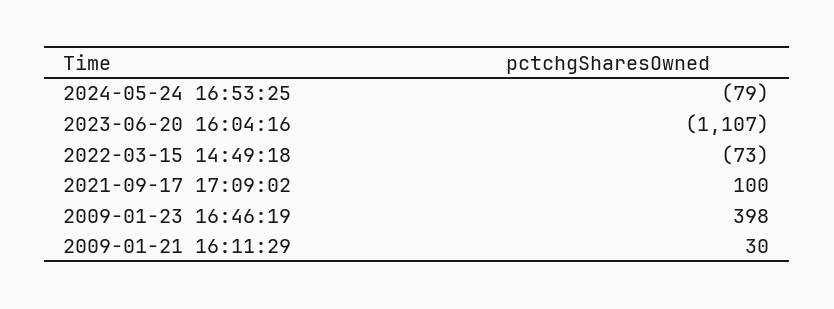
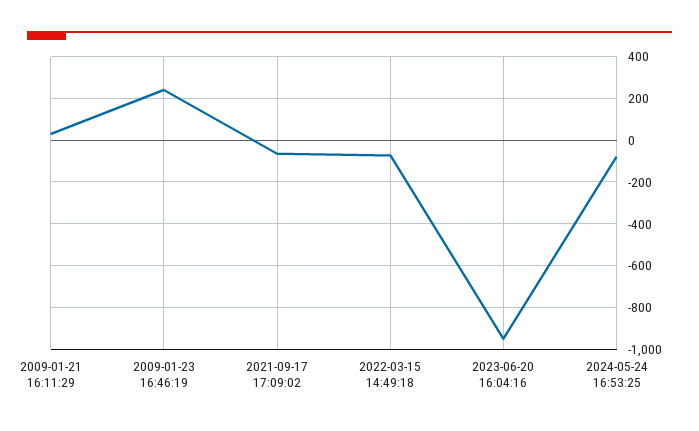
  {
    "2024-05-24 16:53:25": -79,
-   "2023-06-20 16:04:16": -1107,
+   "2023-06-20 16:04:16": -950,
    "2022-03-15 14:49:18": -73,
-   "2021-09-17 17:09:02": 100,
+   "2021-09-17 17:09:02": -50,
-   "2009-01-23 16:46:19": 398,
+   "2009-01-23 16:46:19": 250,
    "2009-01-21 16:11:29": 30
  }

